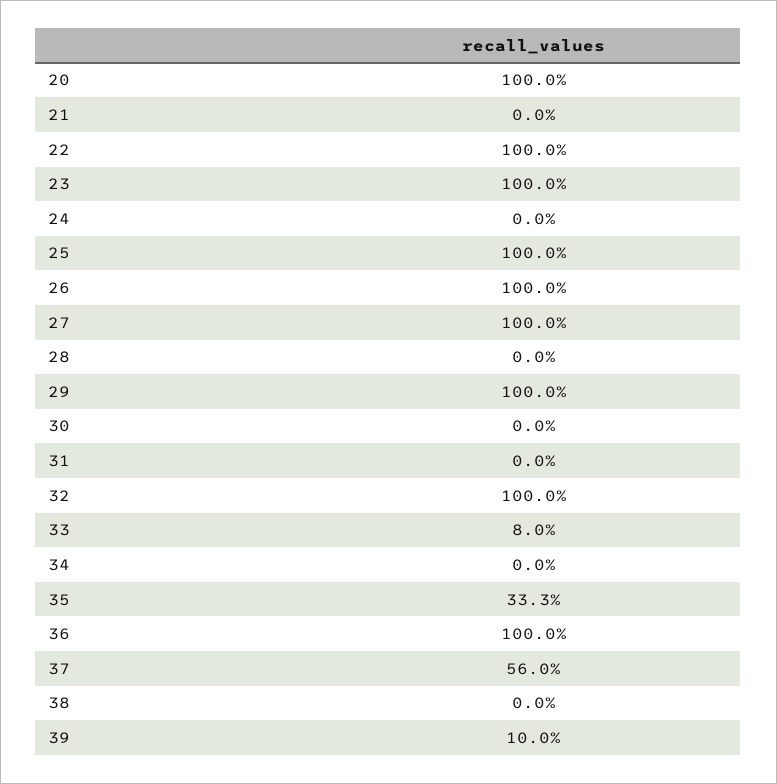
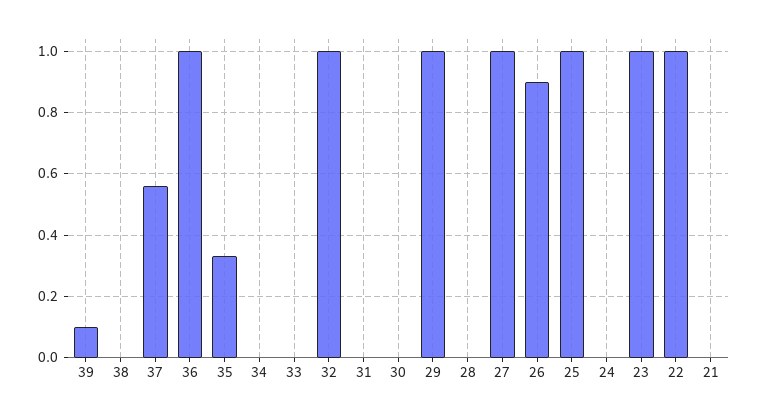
  {
-   "20": 1,
    "21": 0,
    "22": 1,
    "23": 1,
    "24": 0,
    "25": 1,
-   "26": 1,
+   "26": 0.9,
    "27": 1,
    "28": 0,
    "29": 1,
    "30": 0,
    "31": 0,
    "32": 1,
-   "33": 0.08,
+   "33": 0,
    "34": 0,
    "35": 0.333,
    "36": 1,
    "37": 0.56,
    "38": 0,
    "39": 0.1
  }

